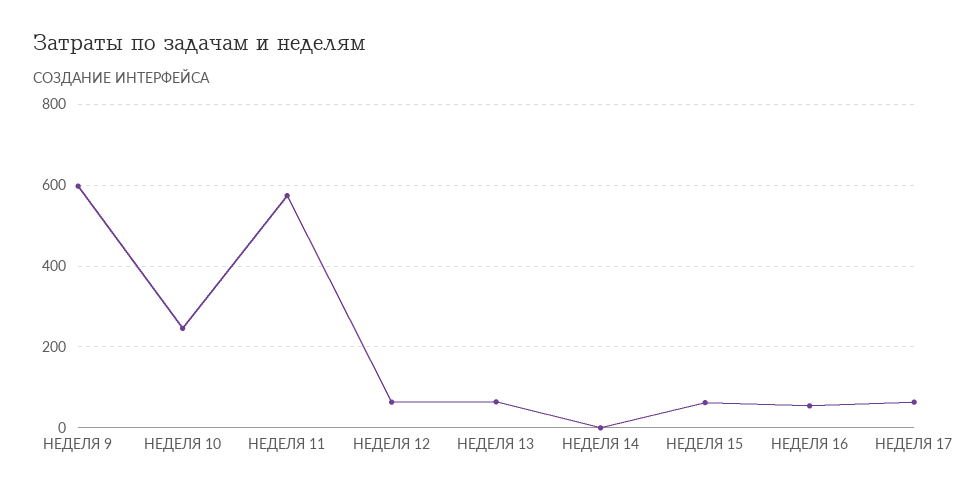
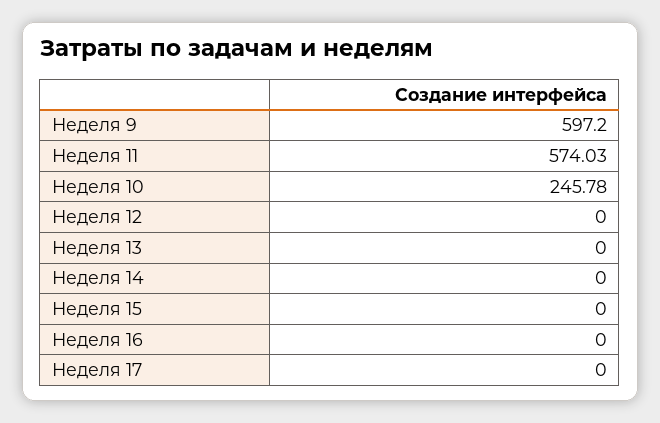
  {
    "НЕДЕЛЯ 9": 597.2,
    "НЕДЕЛЯ 10": 245.78,
    "НЕДЕЛЯ 11": 574.03,
-   "НЕДЕЛЯ 12": 60,
+   "НЕДЕЛЯ 12": 0,
-   "НЕДЕЛЯ 13": 60,
+   "НЕДЕЛЯ 13": 0,
    "НЕДЕЛЯ 14": 0,
-   "НЕДЕЛЯ 15": 60,
+   "НЕДЕЛЯ 15": 0,
-   "НЕДЕЛЯ 16": 60,
+   "НЕДЕЛЯ 16": 0,
-   "НЕДЕЛЯ 17": 60
+   "НЕДЕЛЯ 17": 0
  }

